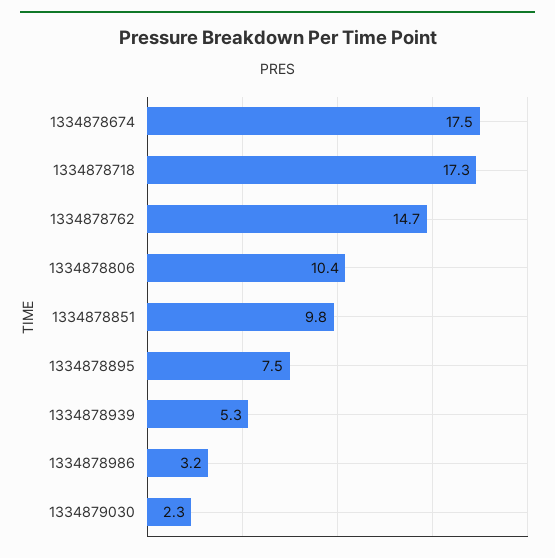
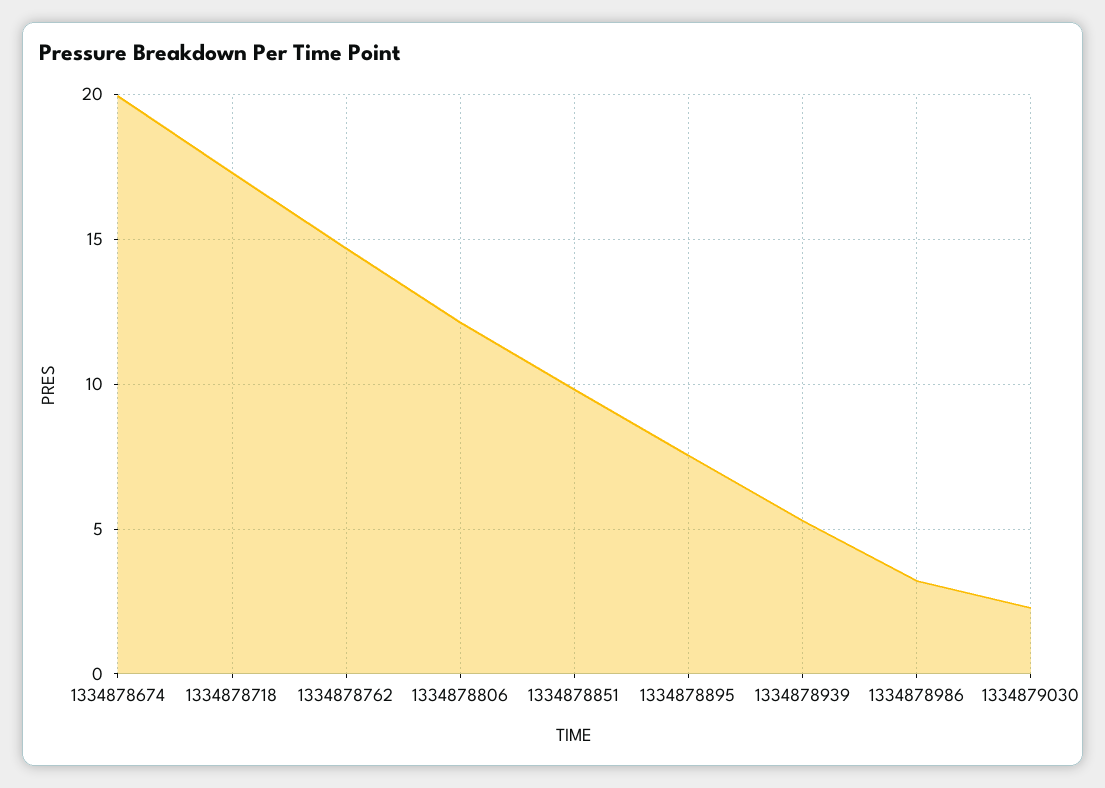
  {
-   "1334878674": 17.5,
+   "1334878674": 20,
    "1334878718": 17.3,
    "1334878762": 14.7,
-   "1334878806": 10.4,
+   "1334878806": 12,
    "1334878851": 9.8,
    "1334878895": 7.5,
    "1334878939": 5.3,
    "1334878986": 3.2,
    "1334879030": 2.3
  }

